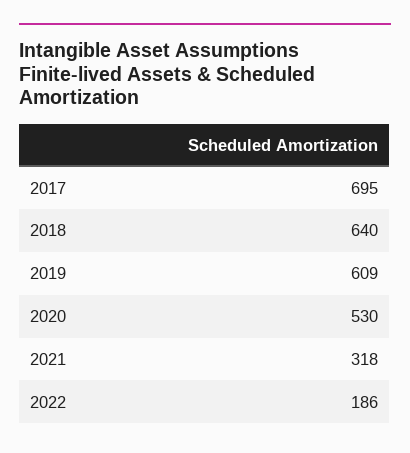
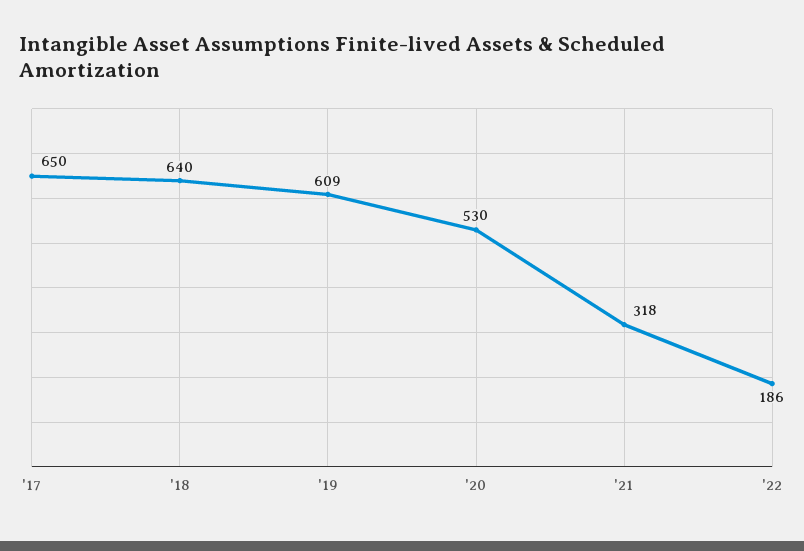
  {
-   "2017": 695,
+   "2017": 650,
    "2018": 640,
    "2019": 609,
    "2020": 530,
    "2021": 318,
    "2022": 186
  }

